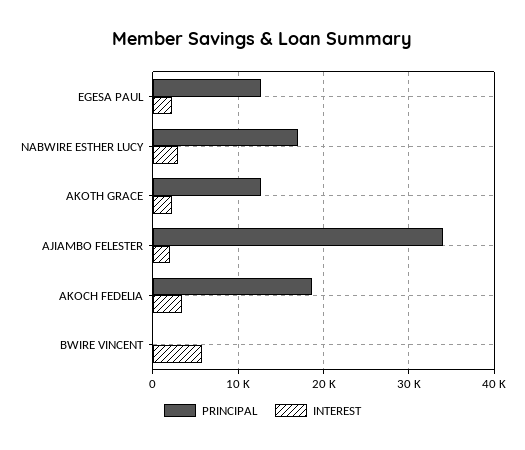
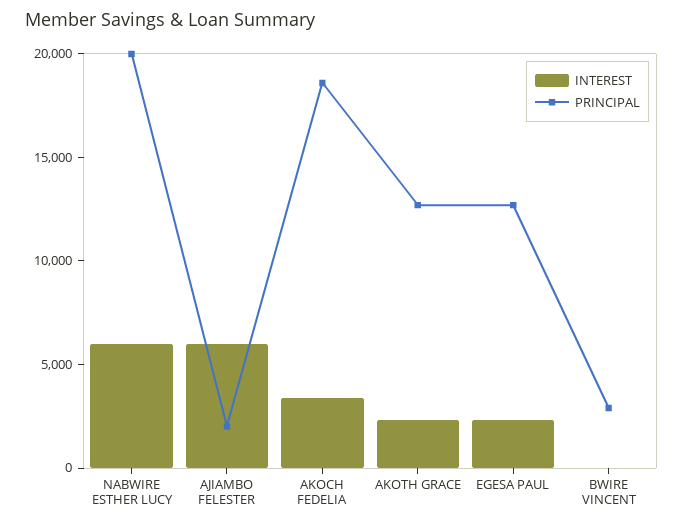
  {
    "PRINCIPAL": {
      "EGESA PAUL": 13000,
-     "NABWIRE ESTHER LUCY": 17000,
+     "NABWIRE ESTHER LUCY": 20000,
      "AKOTH GRACE": 13000,
-     "AJIAMBO FELESTER": 34000,
+     "AJIAMBO FELESTER": 2000,
      "AKOCH FEDELIA": 19000,
-     "BWIRE VINCENT": 0
+     "BWIRE VINCENT": 3000
    },
    "INTEREST": {
      "EGESA PAUL": 2000,
-     "NABWIRE ESTHER LUCY": 3000,
+     "NABWIRE ESTHER LUCY": 6000,
      "AKOTH GRACE": 2000,
-     "AJIAMBO FELESTER": 2000,
+     "AJIAMBO FELESTER": 6000,
      "AKOCH FEDELIA": 3000,
-     "BWIRE VINCENT": 6000
+     "BWIRE VINCENT": 0
    }
  }

